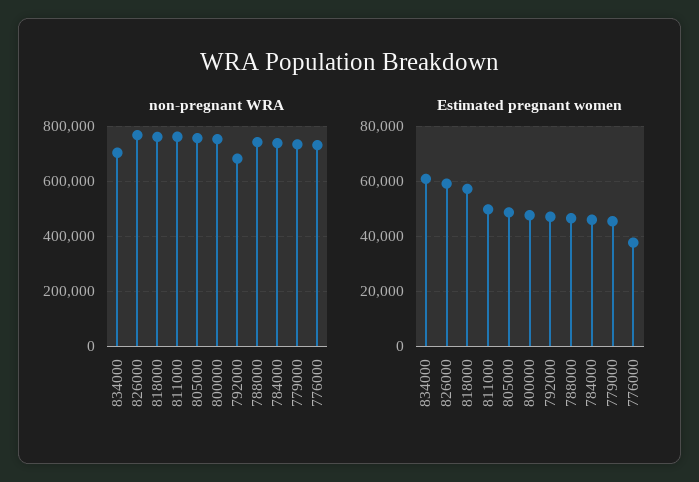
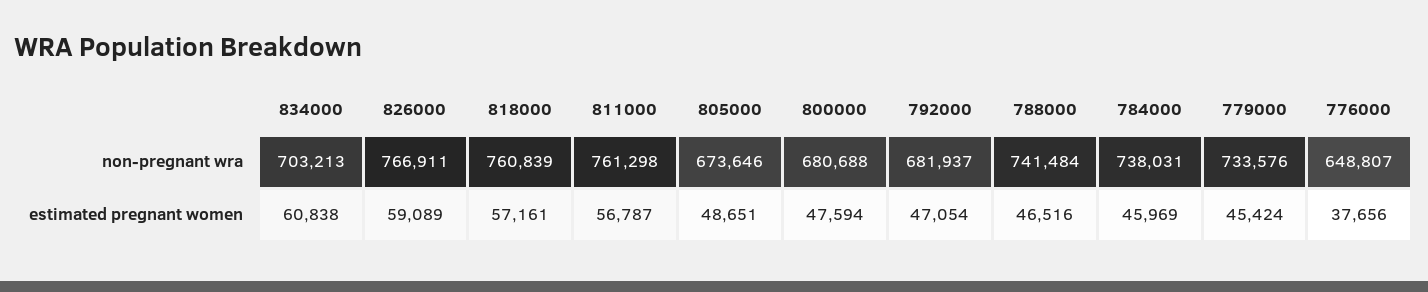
  {
    "non-pregnant WRA": {
      "834000": 703213,
      "826000": 766911,
      "818000": 760839,
      "811000": 761298,
-     "805000": 750000,
+     "805000": 673646,
-     "800000": 750000,
+     "800000": 680688,
      "792000": 681937,
      "788000": 741484,
      "784000": 738031,
      "779000": 733576,
-     "776000": 725000
+     "776000": 648807
    },
    "Estimated pregnant women": {
      "834000": 60838,
      "826000": 59089,
      "818000": 57161,
-     "811000": 50000,
+     "811000": 56787,
      "805000": 48651,
      "800000": 47594,
      "792000": 47054,
      "788000": 46516,
      "784000": 45969,
      "779000": 45424,
      "776000": 37656
    }
  }

